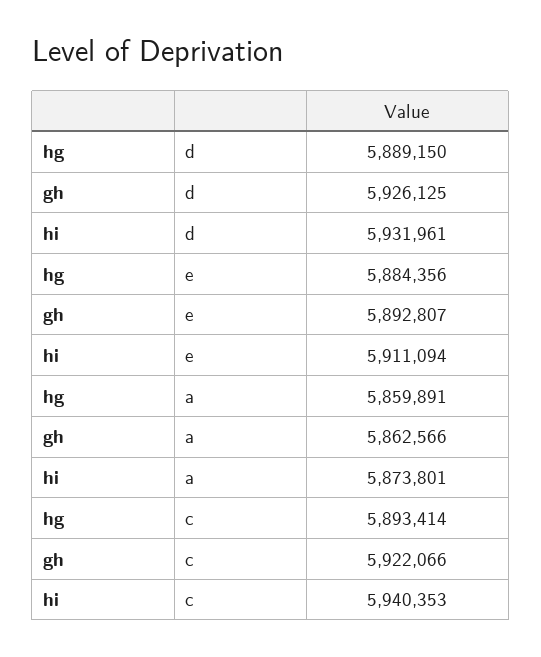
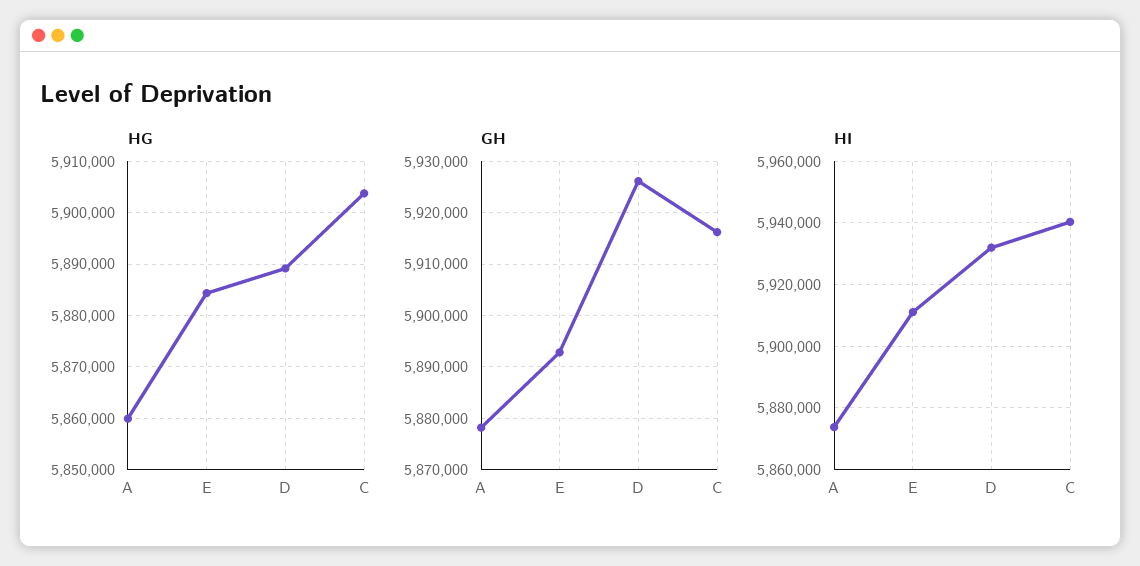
  {
    "hg": {
      "d": 5889150,
      "e": 5884356,
      "a": 5859891,
-     "c": 5893414
+     "c": 5904000
    },
    "gh": {
      "d": 5926125,
      "e": 5892807,
-     "a": 5862566,
+     "a": 5878000,
-     "c": 5922066
+     "c": 5916000
    },
    "hi": {
      "d": 5931961,
      "e": 5911094,
      "a": 5873801,
      "c": 5940353
    }
  }

